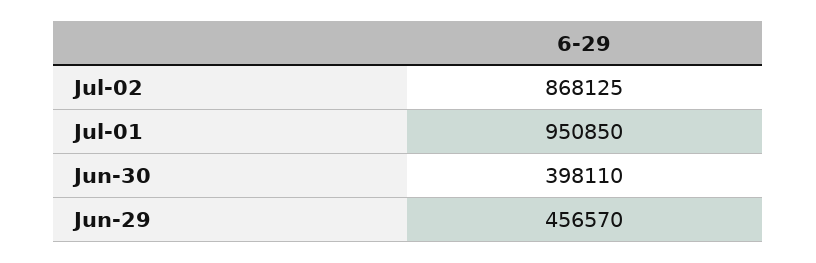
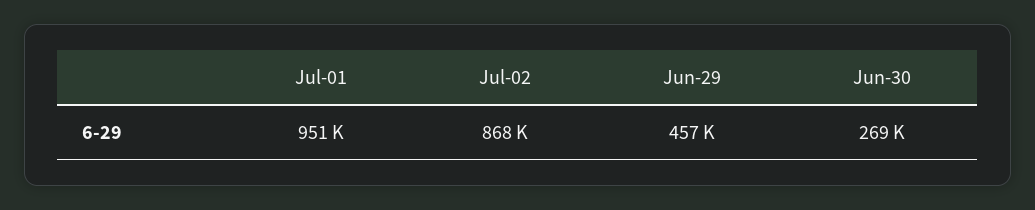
  {
    "Jul-02": 868125,
    "Jul-01": 950850,
-   "Jun-30": 398110,
+   "Jun-30": 269000,
    "Jun-29": 456570
  }

